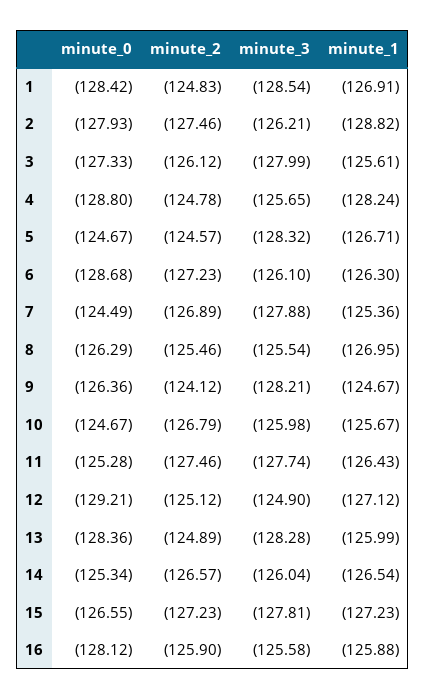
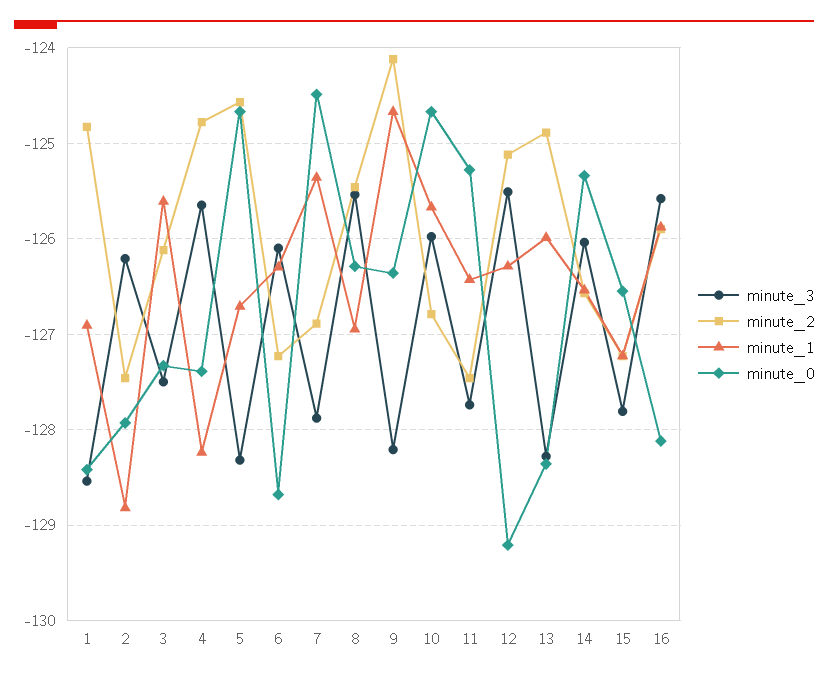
  {
    "minute_0": {
      "1": -128.42,
      "2": -127.93,
      "3": -127.33,
-     "4": -128.8,
+     "4": -127.4,
      "5": -124.67,
      "6": -128.68,
      "7": -124.49,
      "8": -126.29,
      "9": -126.36,
      "10": -124.67,
      "11": -125.28,
      "12": -129.21,
      "13": -128.36,
      "14": -125.34,
      "15": -126.55,
      "16": -128.12
    },
    "minute_2": {
      "1": -124.83,
      "2": -127.46,
      "3": -126.12,
      "4": -124.78,
      "5": -124.57,
      "6": -127.23,
      "7": -126.89,
      "8": -125.46,
      "9": -124.12,
      "10": -126.79,
      "11": -127.46,
      "12": -125.12,
      "13": -124.89,
      "14": -126.57,
      "15": -127.23,
      "16": -125.9
    },
    "minute_3": {
      "1": -128.54,
      "2": -126.21,
-     "3": -127.99,
+     "3": -127.5,
      "4": -125.65,
      "5": -128.32,
      "6": -126.1,
      "7": -127.88,
      "8": -125.54,
      "9": -128.21,
      "10": -125.98,
      "11": -127.74,
-     "12": -124.9,
+     "12": -125.5,
      "13": -128.28,
      "14": -126.04,
      "15": -127.81,
      "16": -125.58
    },
    "minute_1": {
      "1": -126.91,
      "2": -128.82,
      "3": -125.61,
      "4": -128.24,
      "5": -126.71,
      "6": -126.3,
      "7": -125.36,
      "8": -126.95,
      "9": -124.67,
      "10": -125.67,
      "11": -126.43,
-     "12": -127.12,
+     "12": -126.3,
      "13": -125.99,
      "14": -126.54,
      "15": -127.23,
      "16": -125.88
    }
  }

